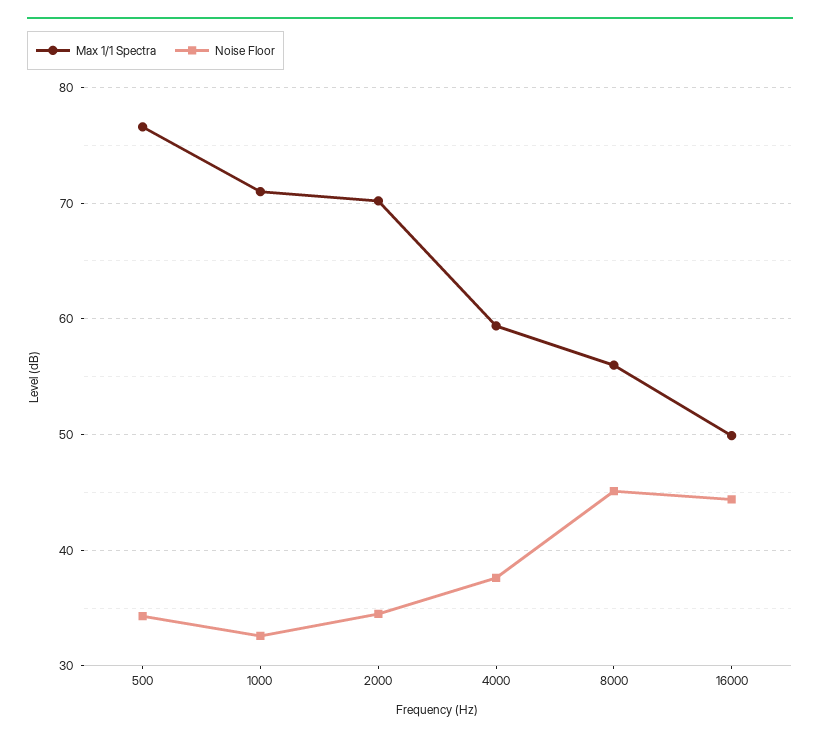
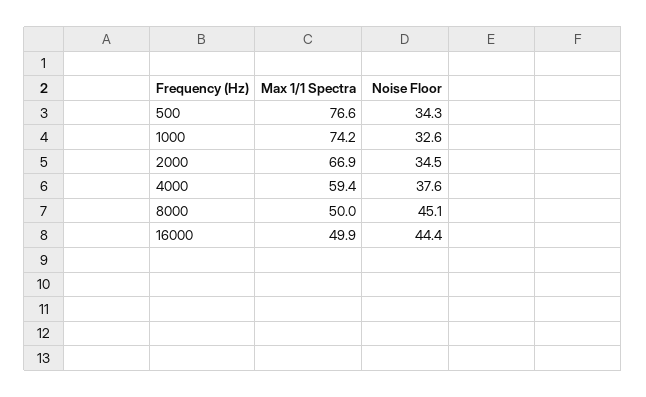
  {
    "Max 1/1 Spectra": {
      "500": 76.6,
-     "1000": 71,
+     "1000": 74.2,
-     "2000": 70,
+     "2000": 66.9,
      "4000": 59.4,
-     "8000": 56,
+     "8000": 50,
      "16000": 49.9
    },
    "Noise Floor": {
      "500": 34.3,
      "1000": 32.6,
      "2000": 34.5,
      "4000": 37.6,
      "8000": 45.1,
      "16000": 44.4
    }
  }

